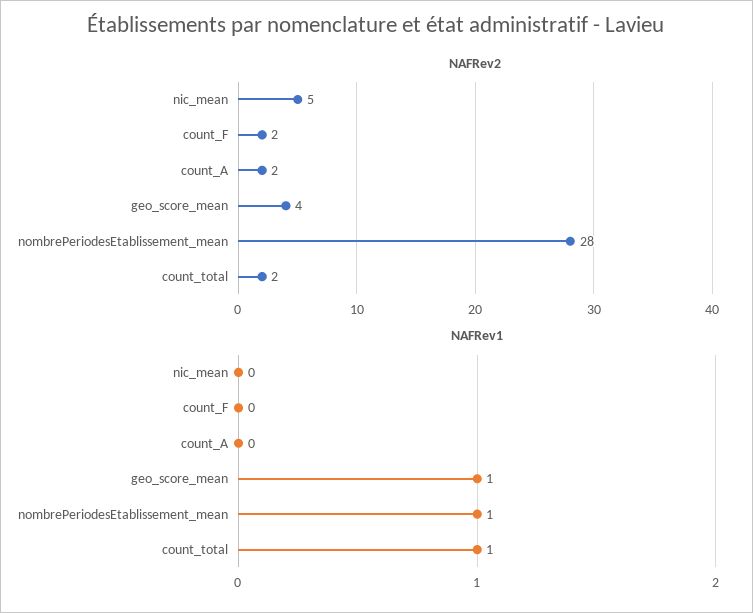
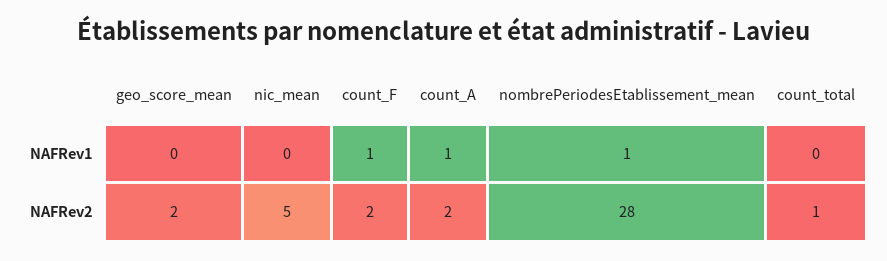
  {
    "NAFRev2": {
      "nic_mean": 5,
      "count_F": 2,
      "count_A": 2,
-     "geo_score_mean": 4,
+     "geo_score_mean": 2,
      "nombrePeriodesEtablissement_mean": 28,
-     "count_total": 2
+     "count_total": 1
    },
    "NAFRev1": {
      "nic_mean": 0,
-     "count_F": 0,
+     "count_F": 1,
-     "count_A": 0,
+     "count_A": 1,
-     "geo_score_mean": 1,
+     "geo_score_mean": 0,
      "nombrePeriodesEtablissement_mean": 1,
-     "count_total": 1
+     "count_total": 0
    }
  }

